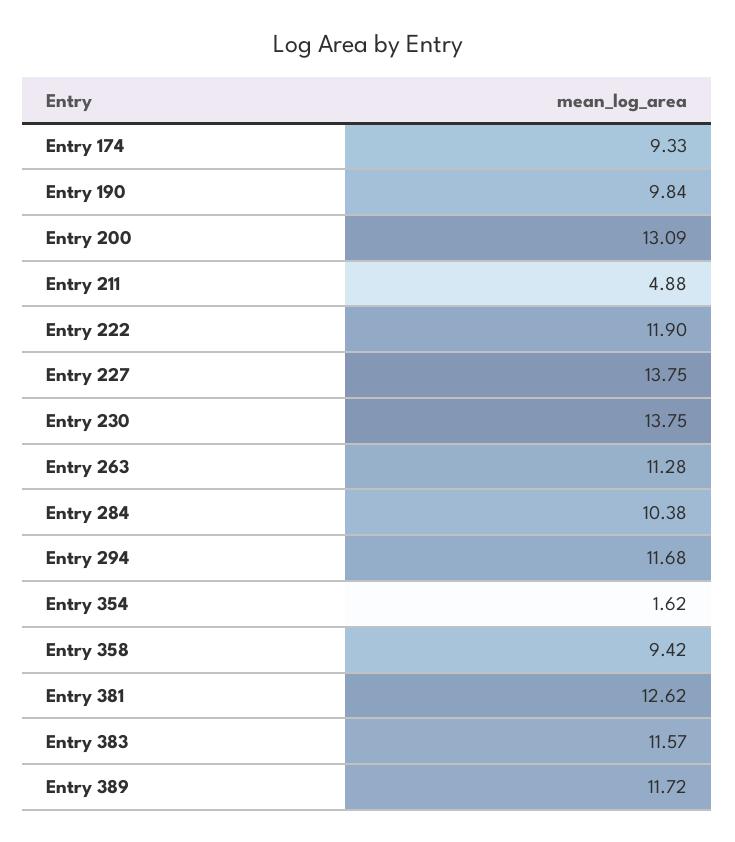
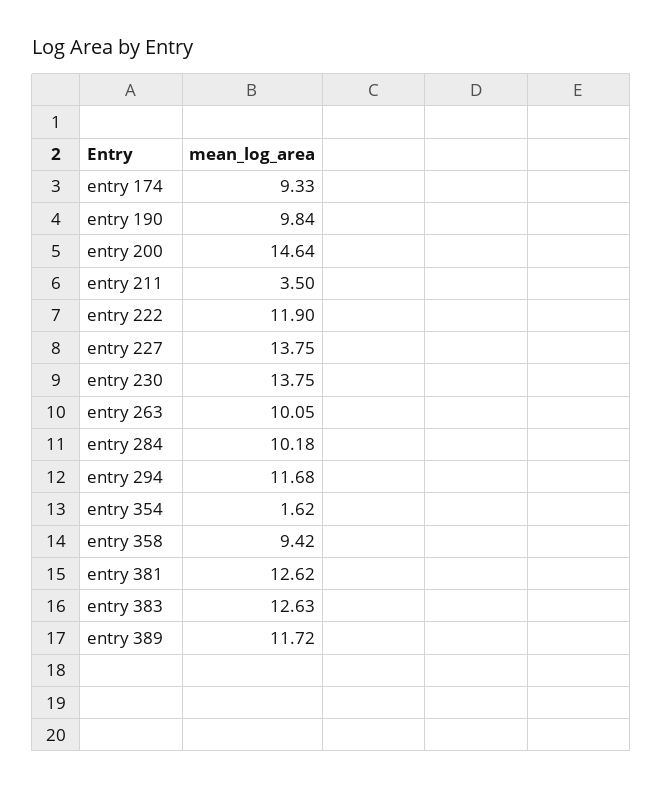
  {
    "Entry 174": 9.33,
    "Entry 190": 9.84,
-   "Entry 200": 13.09,
+   "Entry 200": 14.64,
-   "Entry 211": 4.88,
+   "Entry 211": 3.5,
    "Entry 222": 11.9,
    "Entry 227": 13.75,
    "Entry 230": 13.75,
-   "Entry 263": 11.28,
+   "Entry 263": 10.05,
-   "Entry 284": 10.38,
+   "Entry 284": 10.18,
    "Entry 294": 11.68,
    "Entry 354": 1.62,
    "Entry 358": 9.42,
    "Entry 381": 12.62,
-   "Entry 383": 11.57,
+   "Entry 383": 12.63,
    "Entry 389": 11.72
  }

